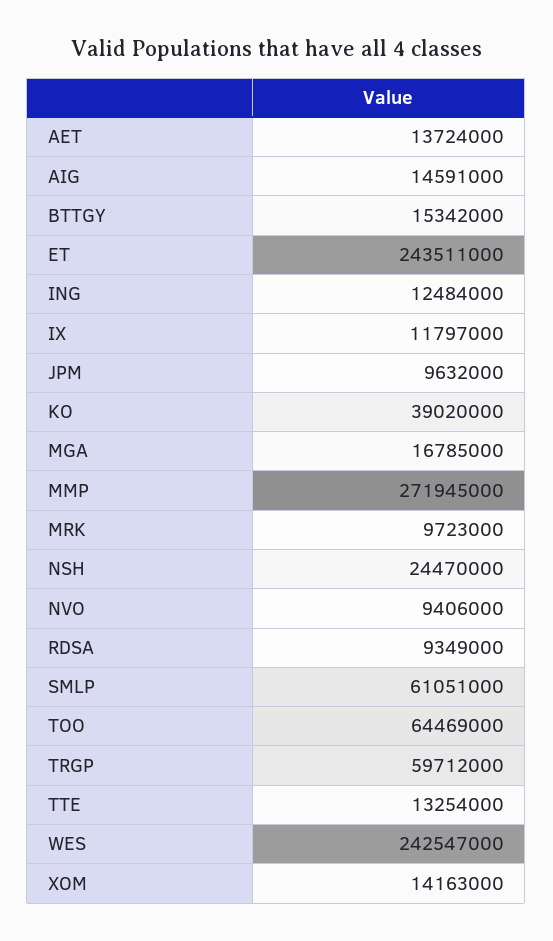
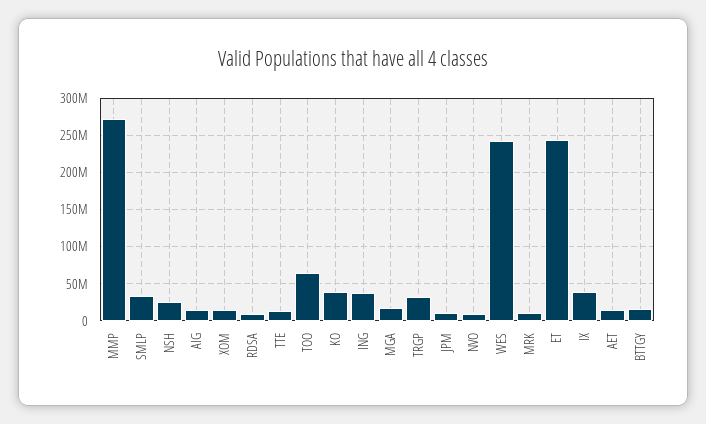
  {
    "AET": 13724000,
    "AIG": 14591000,
    "BTTGY": 15342000,
    "ET": 243511000,
-   "ING": 12484000,
+   "ING": 40000000,
-   "IX": 11797000,
+   "IX": 40000000,
    "JPM": 9632000,
    "KO": 39020000,
    "MGA": 16785000,
    "MMP": 271945000,
    "MRK": 9723000,
    "NSH": 24470000,
    "NVO": 9406000,
    "RDSA": 9349000,
-   "SMLP": 61051000,
+   "SMLP": 30000000,
    "TOO": 64469000,
-   "TRGP": 59712000,
+   "TRGP": 30000000,
    "TTE": 13254000,
    "WES": 242547000,
    "XOM": 14163000
  }

